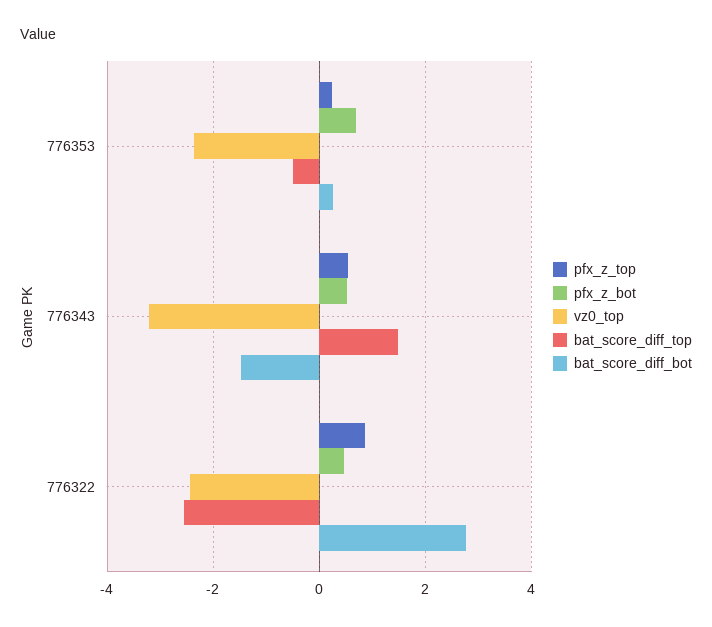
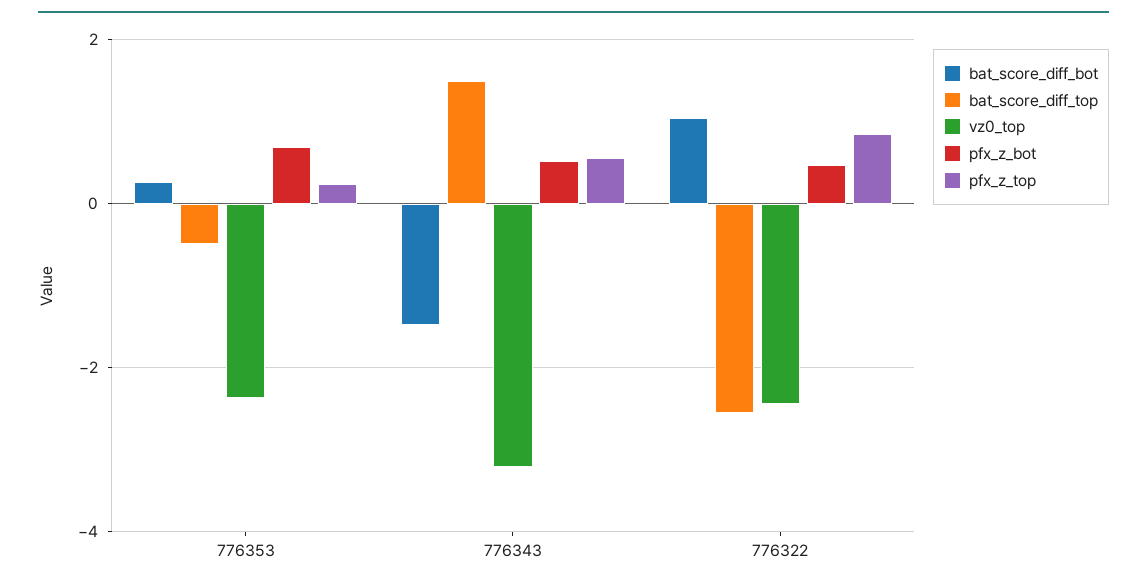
  {
    "pfx_z_top": {
      "776353": 0.2,
      "776343": 0.6,
      "776322": 0.8
    },
    "pfx_z_bot": {
      "776353": 0.6,
      "776343": 0.6,
      "776322": 0.4
    },
    "vz0_top": {
      "776353": -2.4,
      "776343": -3.2,
      "776322": -2.4
    },
    "bat_score_diff_top": {
      "776353": -0.4,
      "776343": 1.4,
      "776322": -2.6
    },
    "bat_score_diff_bot": {
      "776353": 0.2,
      "776343": -1.4,
-     "776322": 2.8
+     "776322": 1
    }
  }

